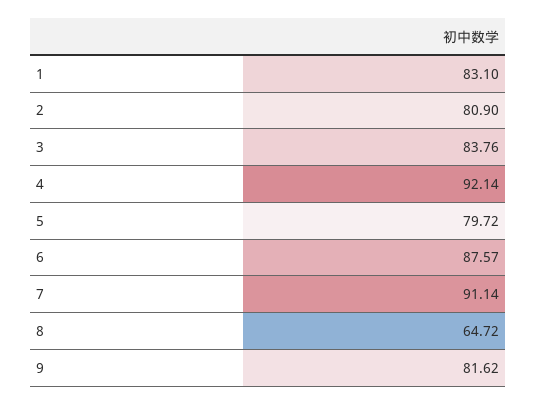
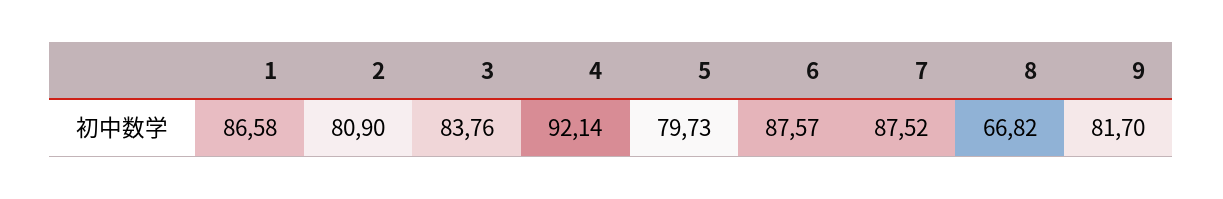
  {
-   "1": 83.1,
+   "1": 86.58,
    "2": 80.9,
    "3": 83.76,
    "4": 92.14,
-   "5": 79.72,
+   "5": 79.73,
    "6": 87.57,
-   "7": 91.14,
+   "7": 87.52,
-   "8": 64.72,
+   "8": 66.82,
-   "9": 81.62
+   "9": 81.7
  }

